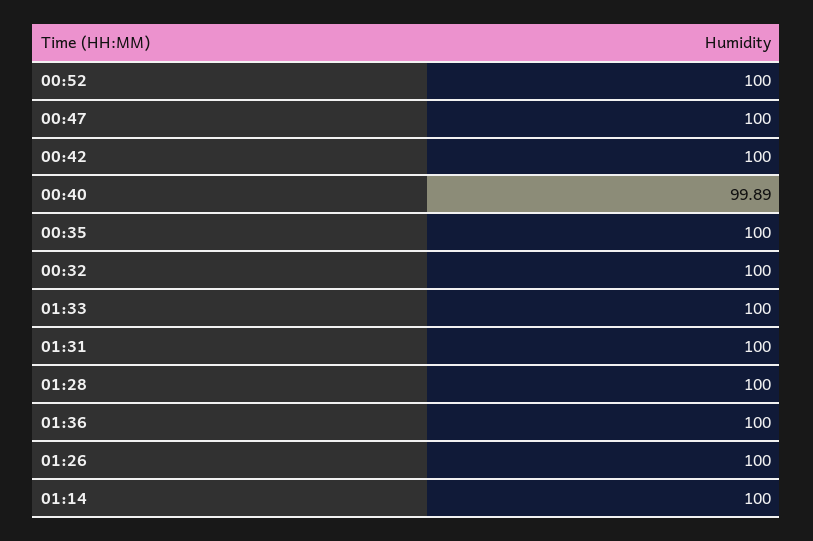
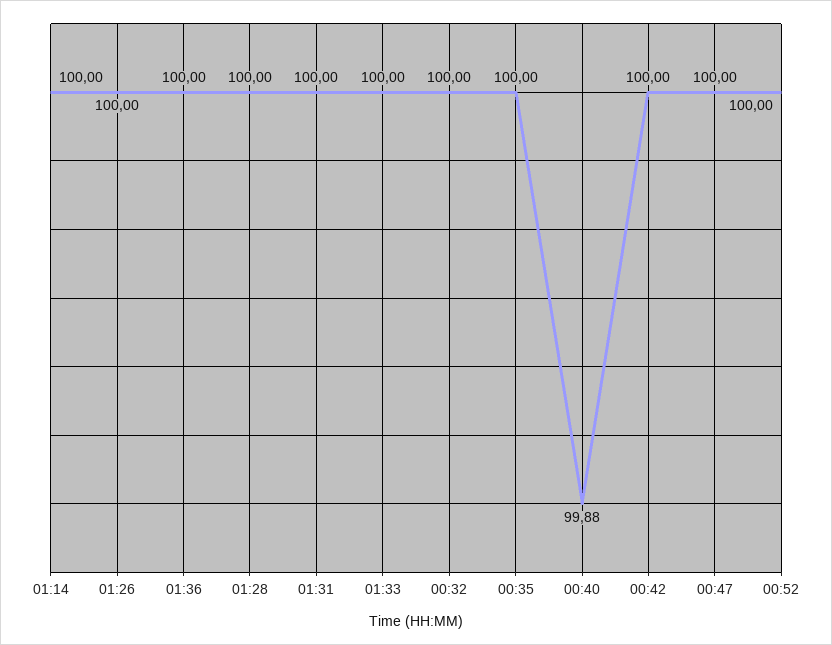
  {
    "00:52": 100,
    "00:47": 100,
    "00:42": 100,
-   "00:40": 99.89,
+   "00:40": 99.88,
    "00:35": 100,
    "00:32": 100,
    "01:33": 100,
    "01:31": 100,
    "01:28": 100,
    "01:36": 100,
    "01:26": 100,
    "01:14": 100
  }

